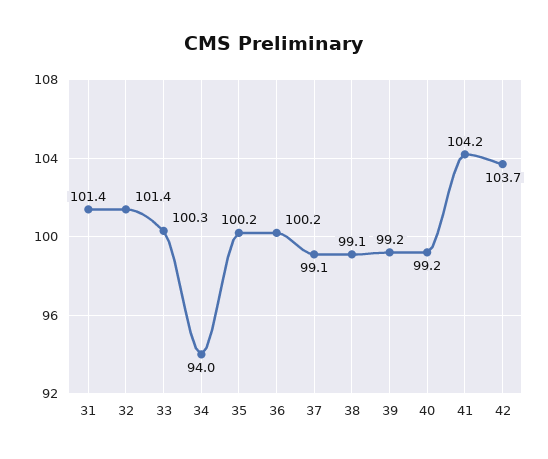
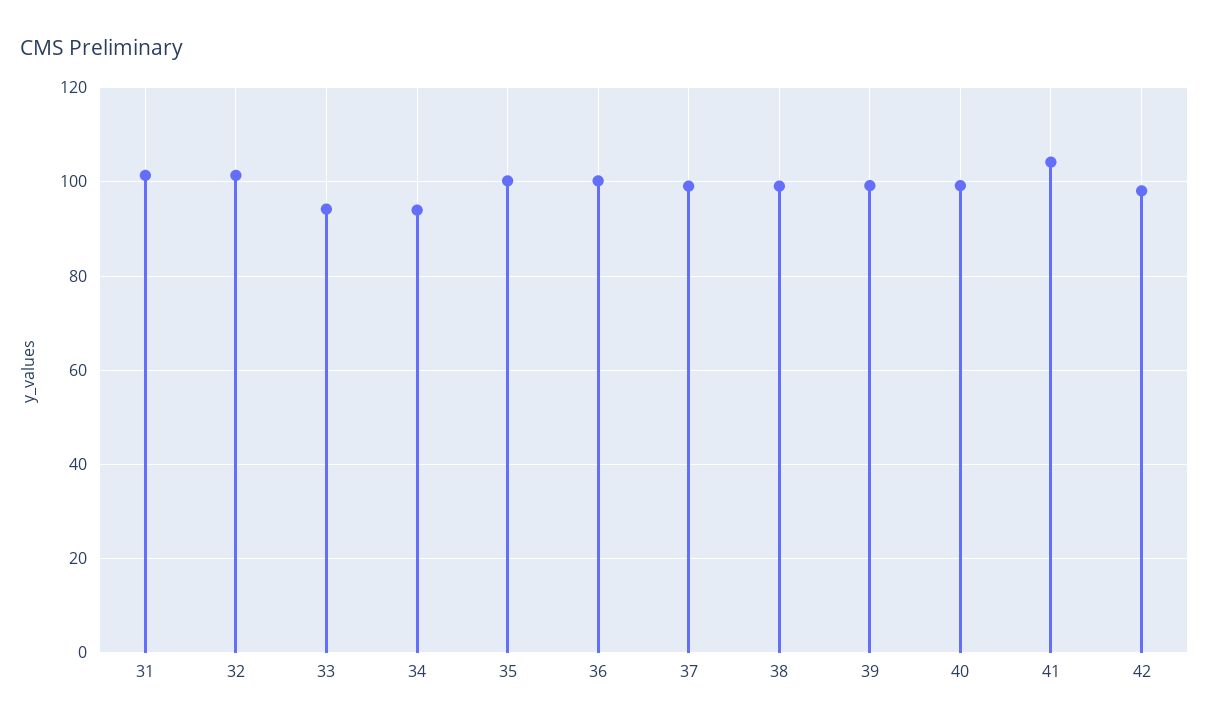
  {
    "31": 101.4,
    "32": 101.4,
-   "33": 100.3,
+   "33": 94,
    "34": 94,
    "35": 100.2,
    "36": 100.2,
    "37": 99.1,
    "38": 99.1,
    "39": 99.2,
    "40": 99.2,
    "41": 104.2,
-   "42": 103.7
+   "42": 98
  }

